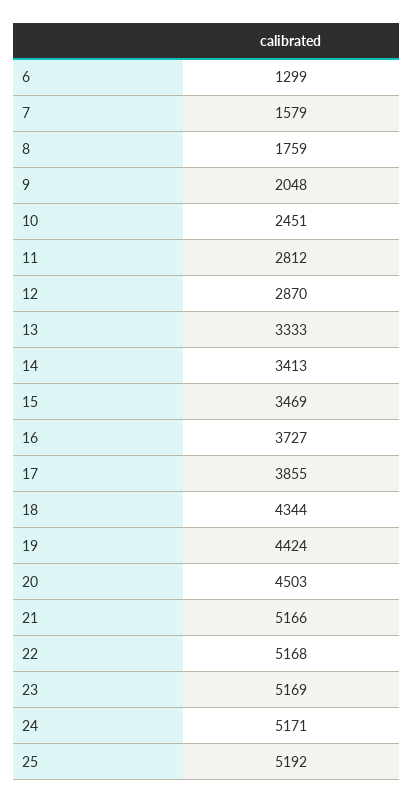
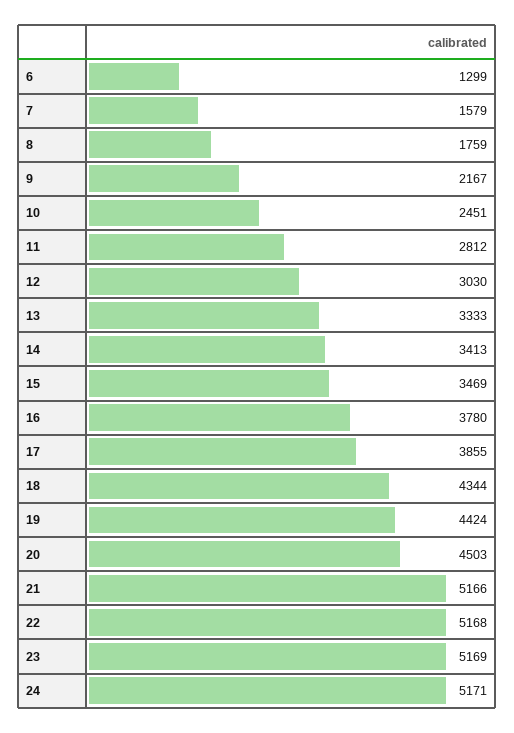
  {
    "6": 1299,
    "7": 1579,
    "8": 1759,
-   "9": 2048,
+   "9": 2167,
    "10": 2451,
    "11": 2812,
-   "12": 2870,
+   "12": 3030,
    "13": 3333,
    "14": 3413,
    "15": 3469,
-   "16": 3727,
+   "16": 3780,
    "17": 3855,
    "18": 4344,
    "19": 4424,
    "20": 4503,
    "21": 5166,
    "22": 5168,
    "23": 5169,
-   "24": 5171,
+   "24": 5171
-   "25": 5192
  }

